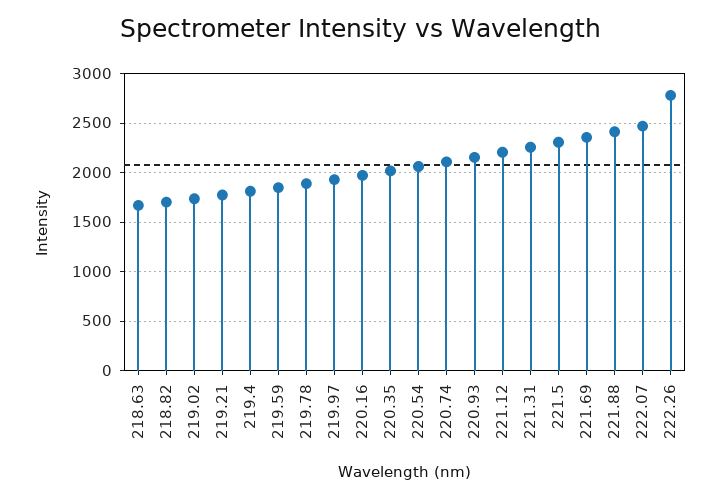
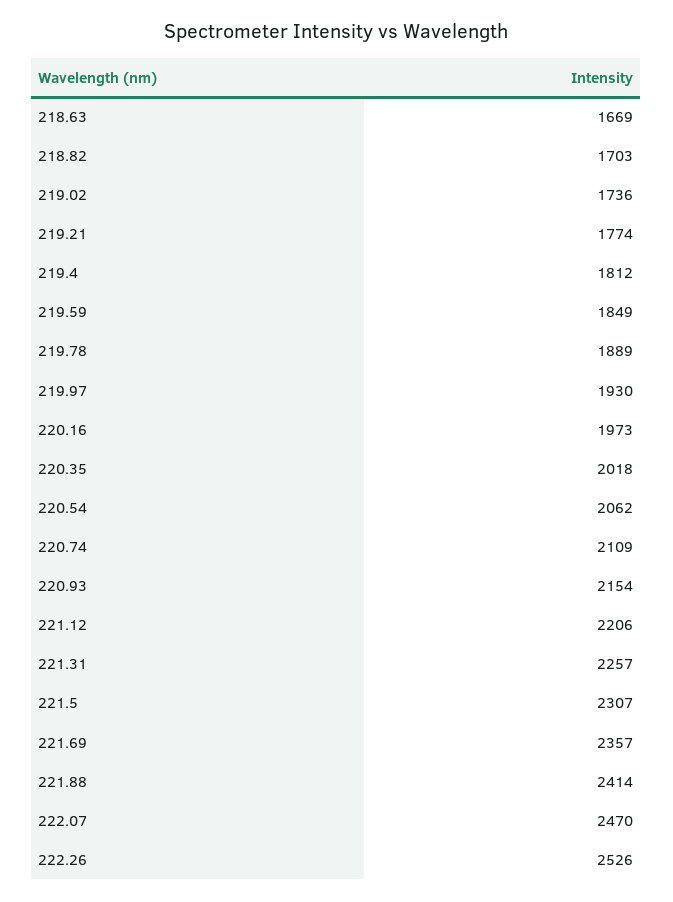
  {
    "218.63": 1669,
    "218.82": 1703,
    "219.02": 1736,
    "219.21": 1774,
    "219.4": 1812,
    "219.59": 1849,
    "219.78": 1889,
    "219.97": 1930,
    "220.16": 1973,
    "220.35": 2018,
    "220.54": 2062,
    "220.74": 2109,
    "220.93": 2154,
    "221.12": 2206,
    "221.31": 2257,
    "221.5": 2307,
    "221.69": 2357,
    "221.88": 2414,
    "222.07": 2470,
-   "222.26": 2800
+   "222.26": 2526
  }

